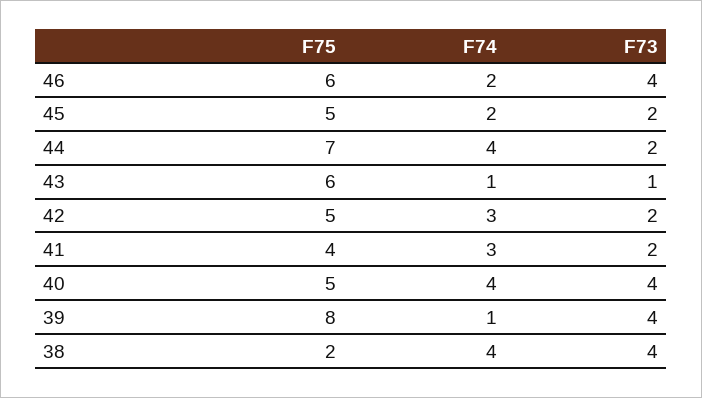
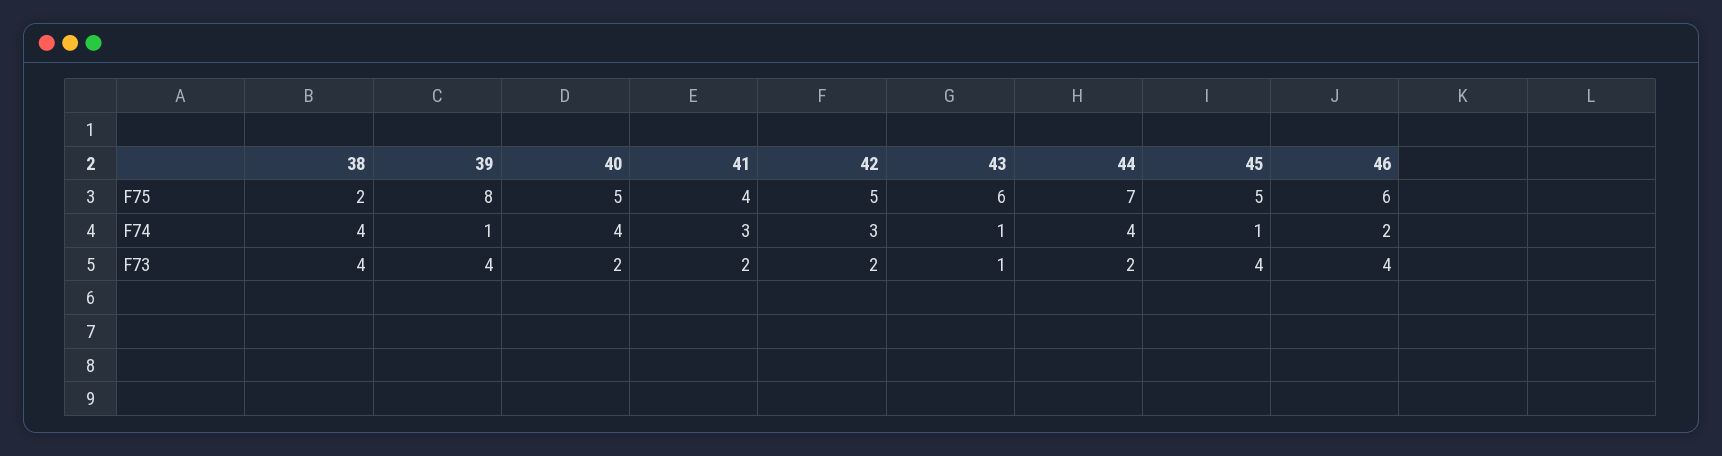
  {
    "F75": {
      "46": 6,
      "45": 5,
      "44": 7,
      "43": 6,
      "42": 5,
      "41": 4,
      "40": 5,
      "39": 8,
      "38": 2
    },
    "F74": {
      "46": 2,
-     "45": 2,
+     "45": 1,
      "44": 4,
      "43": 1,
      "42": 3,
      "41": 3,
      "40": 4,
      "39": 1,
      "38": 4
    },
    "F73": {
      "46": 4,
-     "45": 2,
+     "45": 4,
      "44": 2,
      "43": 1,
      "42": 2,
      "41": 2,
-     "40": 4,
+     "40": 2,
      "39": 4,
      "38": 4
    }
  }

